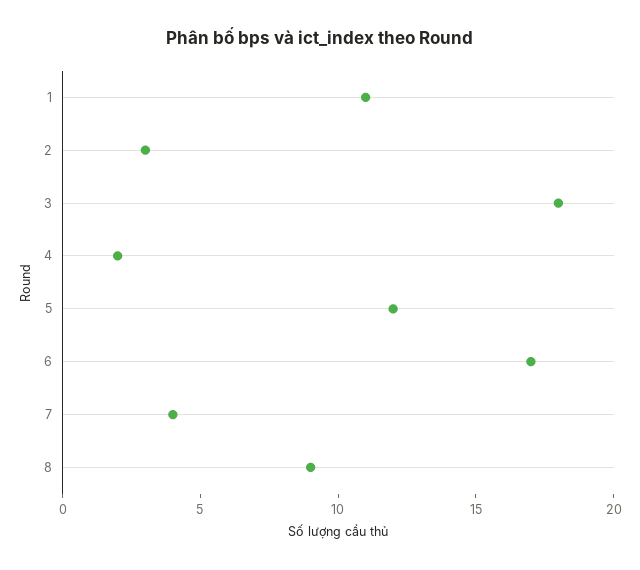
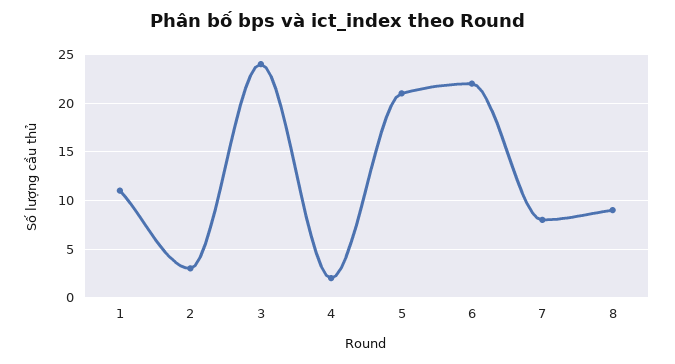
  {
    "1": 11,
    "2": 3,
-   "3": 18,
+   "3": 24,
    "4": 2,
-   "5": 12,
+   "5": 21,
-   "6": 17,
+   "6": 22,
-   "7": 4,
+   "7": 8,
    "8": 9
  }

